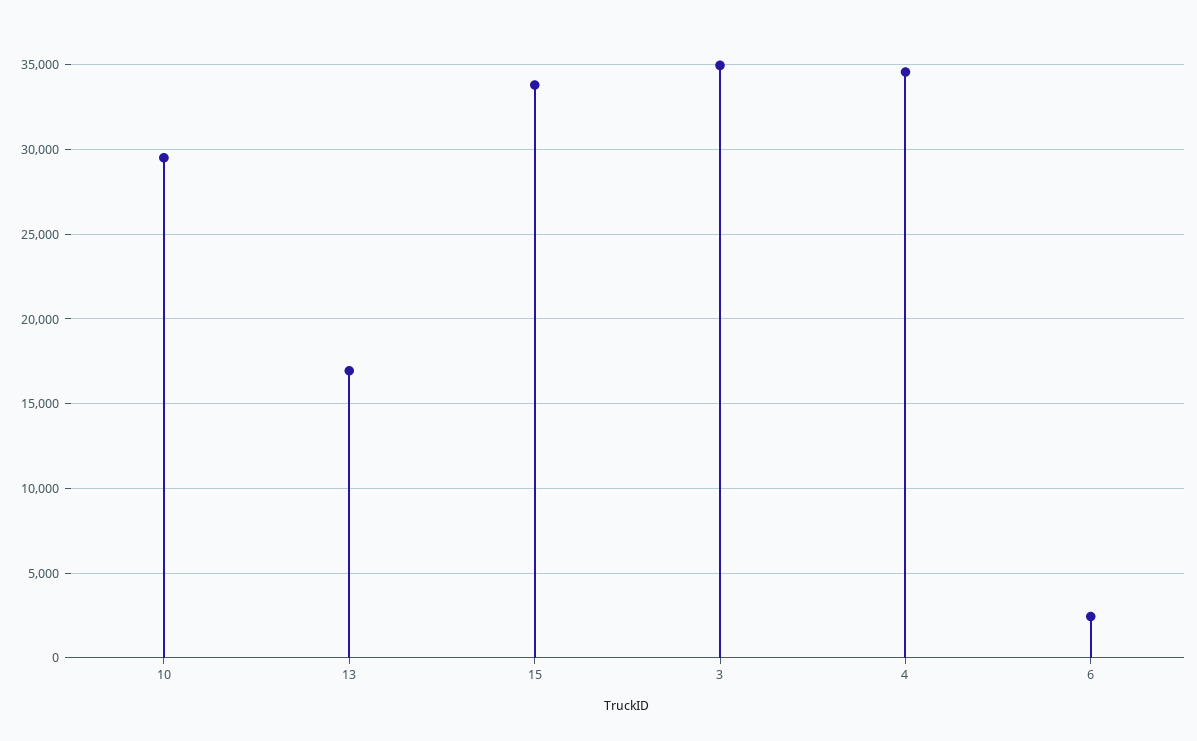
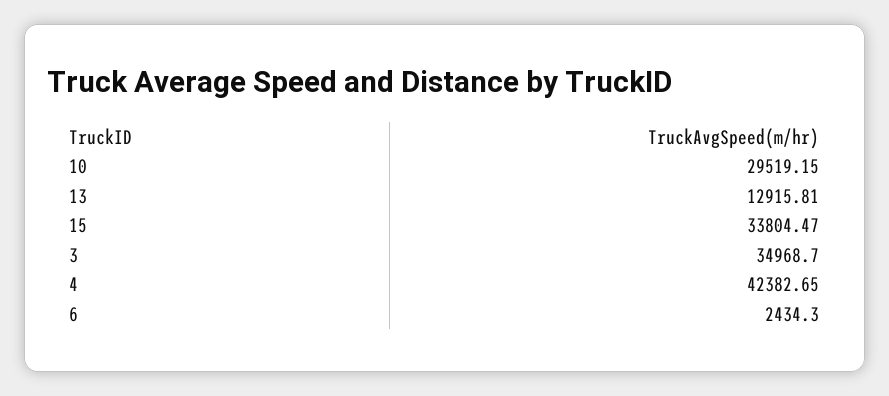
  {
    "10": 29519.15,
-   "13": 17000,
+   "13": 12915.81,
    "15": 33804.47,
    "3": 34968.7,
-   "4": 34500,
+   "4": 42382.65,
    "6": 2434.3
  }

